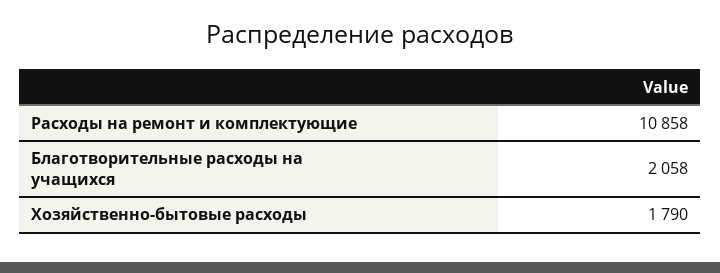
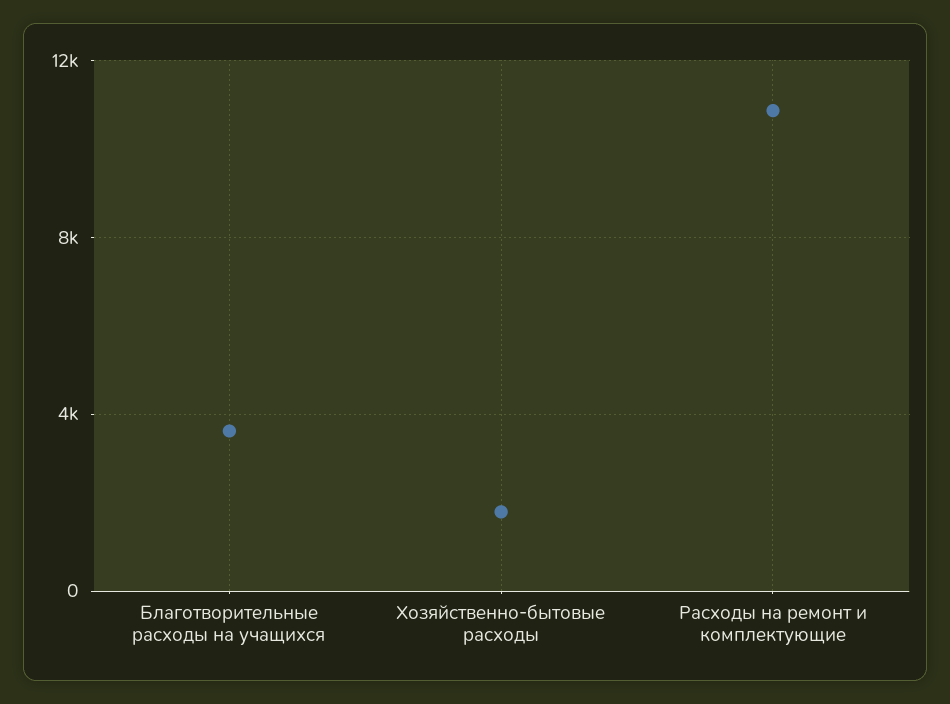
  {
    "Расходы на ремонт и комплектующие": 10858,
-   "Благотворительные расходы на учащихся": 2058,
+   "Благотворительные расходы на учащихся": 3500,
    "Хозяйственно-бытовые расходы": 1790
  }

